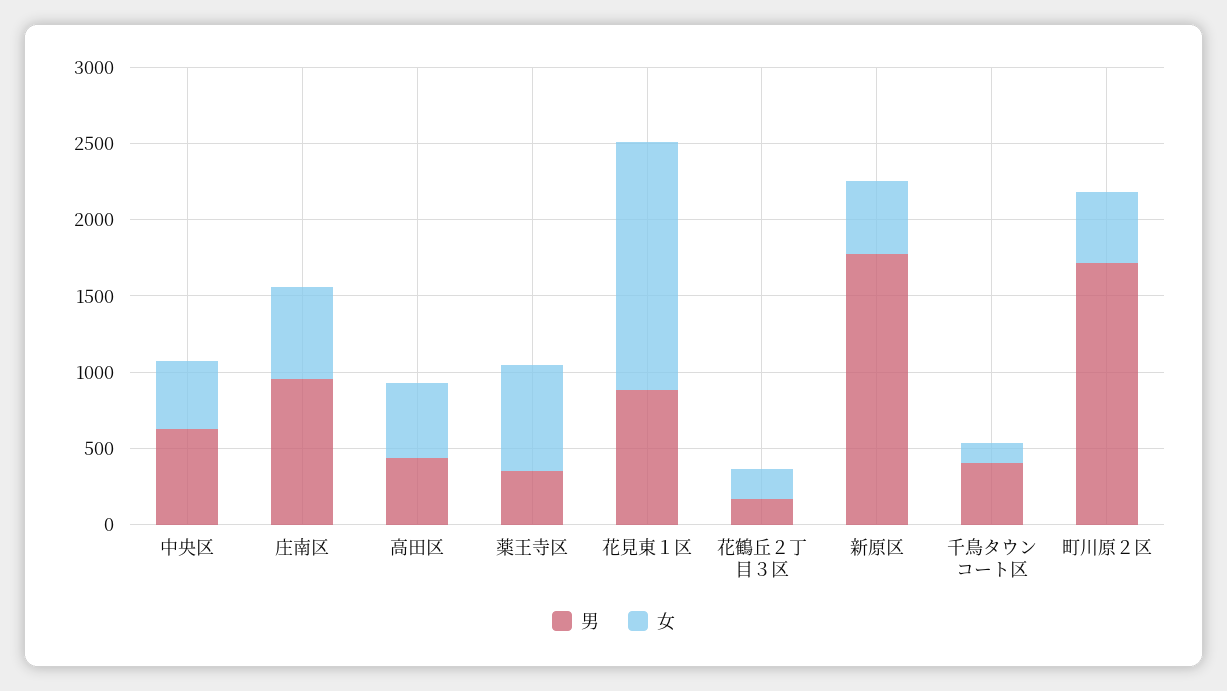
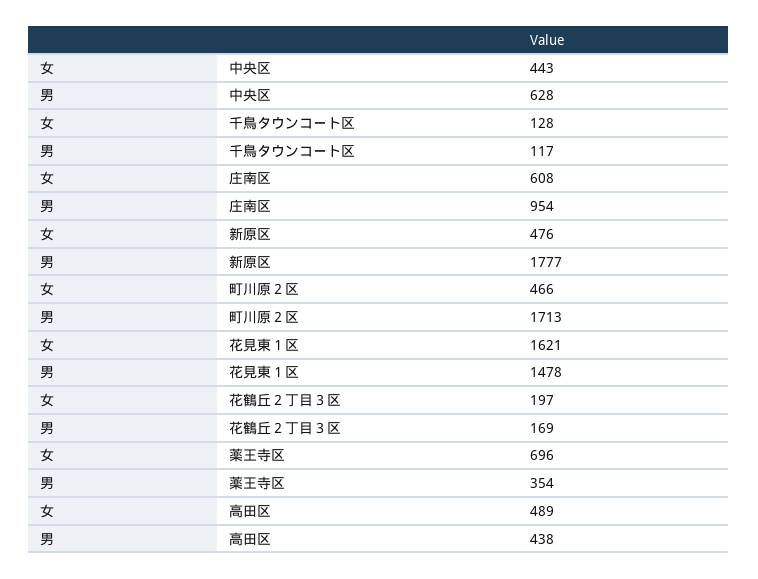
  {
    "男": {
      "中央区": 628,
      "庄南区": 954,
      "高田区": 438,
      "薬王寺区": 354,
-     "花見東１区": 900,
+     "花見東１区": 1478,
      "花鶴丘２丁目３区": 169,
      "新原区": 1777,
-     "千鳥タウンコート区": 400,
+     "千鳥タウンコート区": 117,
      "町川原２区": 1713
    },
    "女": {
      "中央区": 443,
      "庄南区": 608,
      "高田区": 489,
      "薬王寺区": 696,
      "花見東１区": 1621,
      "花鶴丘２丁目３区": 197,
      "新原区": 476,
      "千鳥タウンコート区": 128,
      "町川原２区": 466
    }
  }

